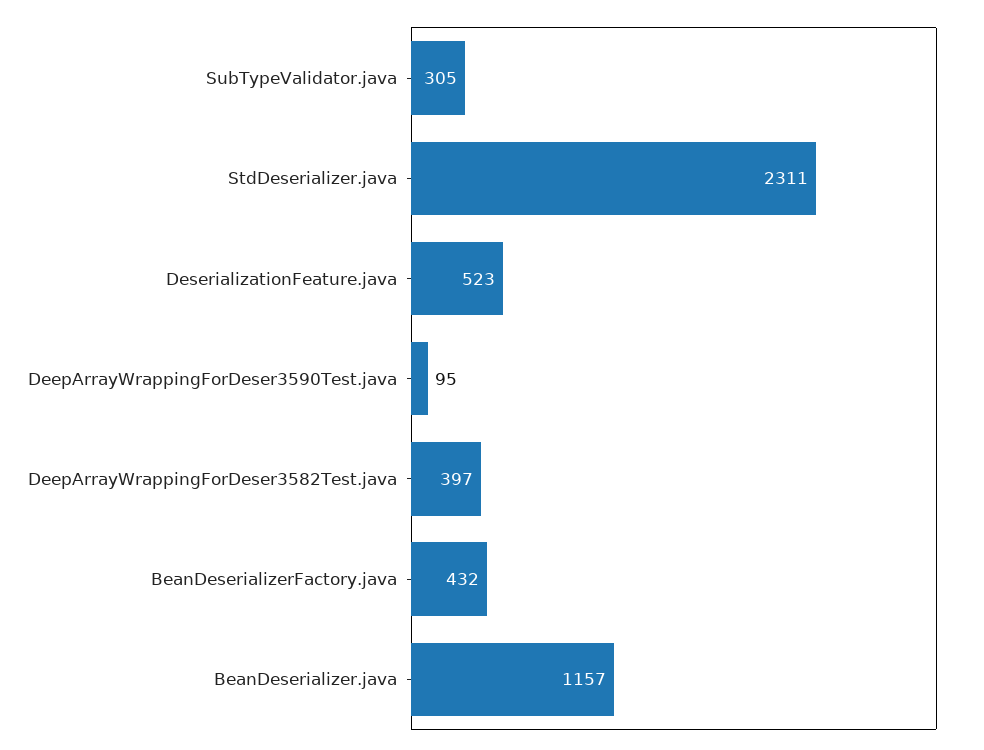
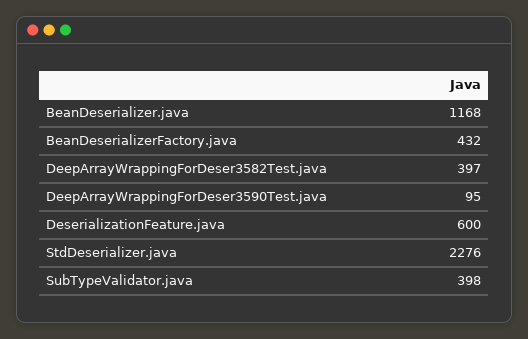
  {
-   "SubTypeValidator.java": 305,
+   "SubTypeValidator.java": 398,
-   "StdDeserializer.java": 2311,
+   "StdDeserializer.java": 2276,
-   "DeserializationFeature.java": 523,
+   "DeserializationFeature.java": 600,
    "DeepArrayWrappingForDeser3590Test.java": 95,
    "DeepArrayWrappingForDeser3582Test.java": 397,
    "BeanDeserializerFactory.java": 432,
-   "BeanDeserializer.java": 1157
+   "BeanDeserializer.java": 1168
  }

